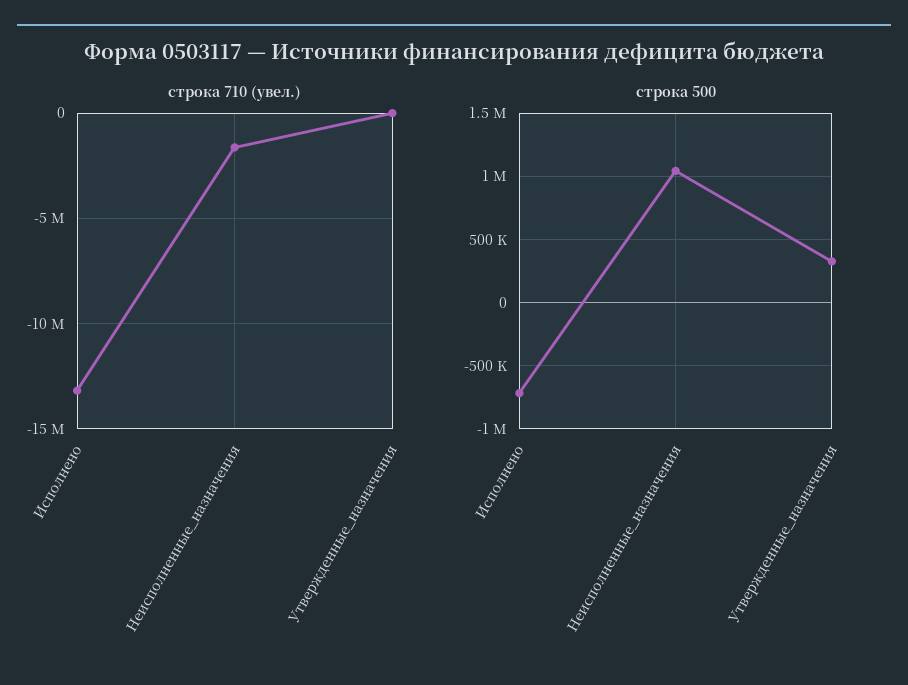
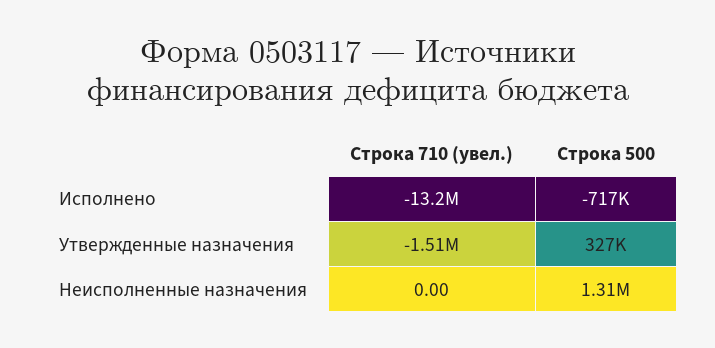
  {
    "строка 710 (увел.)": {
      "Исполнено": -13200000,
-     "Неисполненные_назначения": -1500000,
+     "Неисполненные_назначения": 0,
-     "Утвержденные_назначения": 0
+     "Утвержденные_назначения": -1510000
    },
    "строка 500": {
      "Исполнено": -717000,
-     "Неисполненные_назначения": 1050000,
+     "Неисполненные_назначения": 1310000,
      "Утвержденные_назначения": 327000
    }
  }

